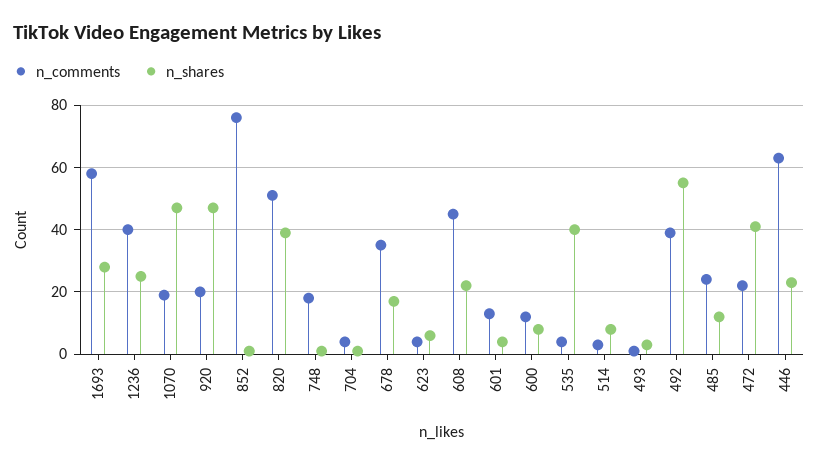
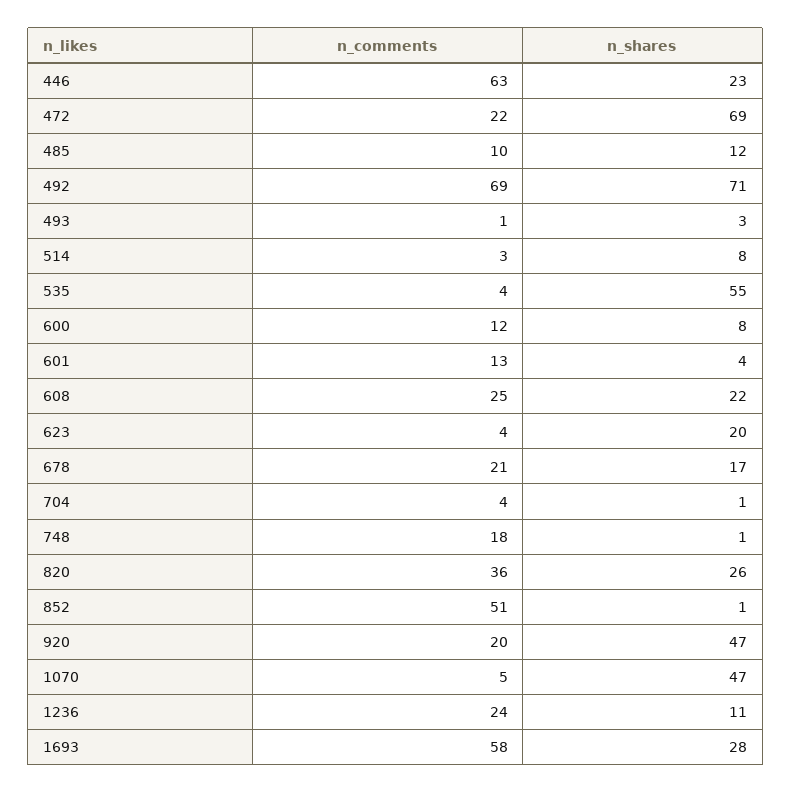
  {
    "n_comments": {
      "1693": 58,
-     "1236": 40,
+     "1236": 24,
-     "1070": 20,
+     "1070": 5,
      "920": 20,
-     "852": 75,
+     "852": 51,
-     "820": 50,
+     "820": 36,
      "748": 18,
      "704": 4,
-     "678": 35,
+     "678": 21,
      "623": 4,
-     "608": 45,
+     "608": 25,
      "601": 13,
      "600": 12,
      "535": 4,
      "514": 3,
      "493": 1,
-     "492": 40,
+     "492": 69,
-     "485": 25,
+     "485": 10,
      "472": 22,
      "446": 63
    },
    "n_shares": {
      "1693": 28,
-     "1236": 25,
+     "1236": 11,
      "1070": 47,
      "920": 47,
      "852": 1,
-     "820": 40,
+     "820": 26,
      "748": 1,
      "704": 1,
      "678": 17,
-     "623": 5,
+     "623": 20,
      "608": 22,
      "601": 4,
      "600": 8,
-     "535": 40,
+     "535": 55,
      "514": 8,
      "493": 3,
-     "492": 55,
+     "492": 71,
      "485": 12,
-     "472": 40,
+     "472": 69,
      "446": 23
    }
  }

